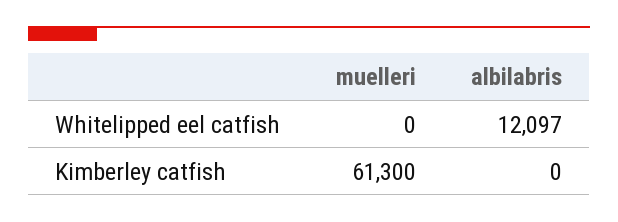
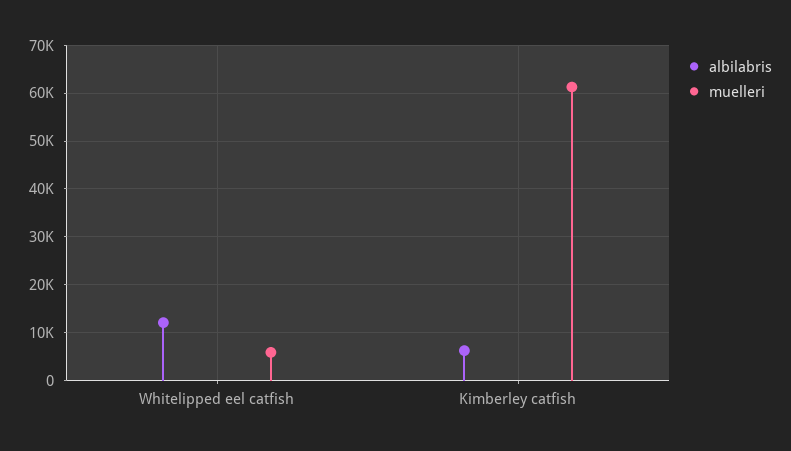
  {
    "muelleri": {
-     "Whitelipped eel catfish": 0,
+     "Whitelipped eel catfish": 6000,
      "Kimberley catfish": 61300
    },
    "albilabris": {
      "Whitelipped eel catfish": 12097,
-     "Kimberley catfish": 0
+     "Kimberley catfish": 6000
    }
  }

